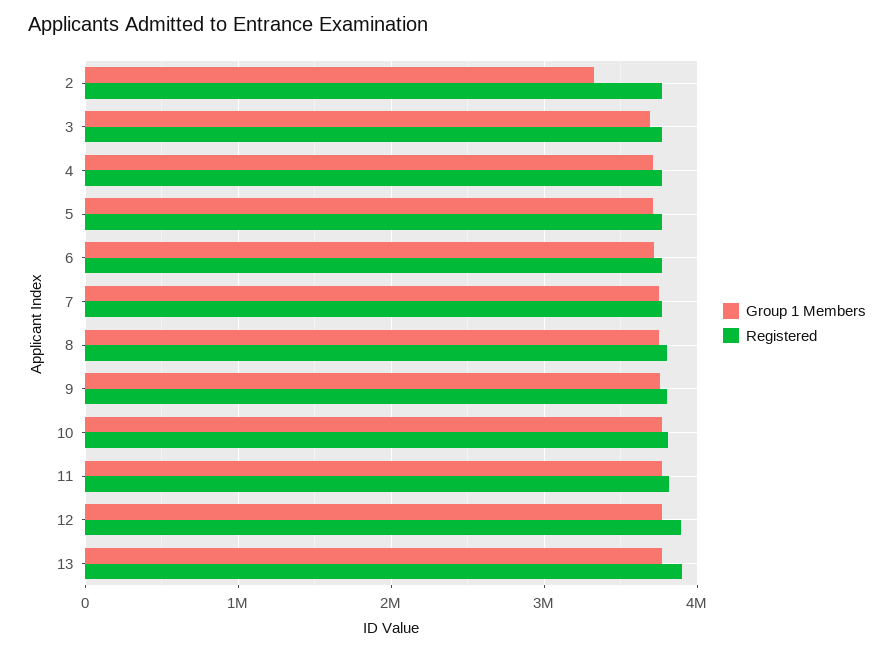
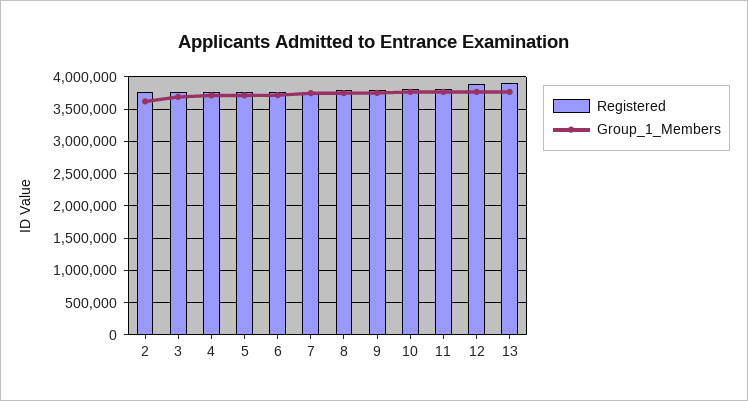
  {
    "Group 1 Members": {
-     "2": 3300000,
+     "2": 3600000,
      "3": 3700000,
      "4": 3700000,
      "5": 3700000,
      "6": 3700000,
      "7": 3700000,
      "8": 3700000,
      "9": 3800000,
      "10": 3800000,
      "11": 3800000,
      "12": 3800000,
      "13": 3800000
    },
    "Registered": {
      "2": 3800000,
      "3": 3800000,
      "4": 3800000,
      "5": 3800000,
      "6": 3800000,
      "7": 3800000,
      "8": 3800000,
      "9": 3800000,
      "10": 3800000,
      "11": 3800000,
      "12": 3900000,
      "13": 3900000
    }
  }

